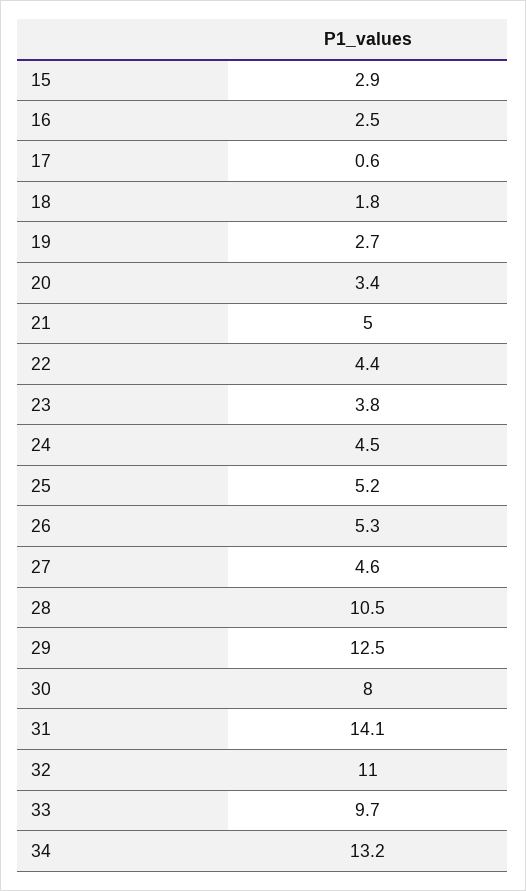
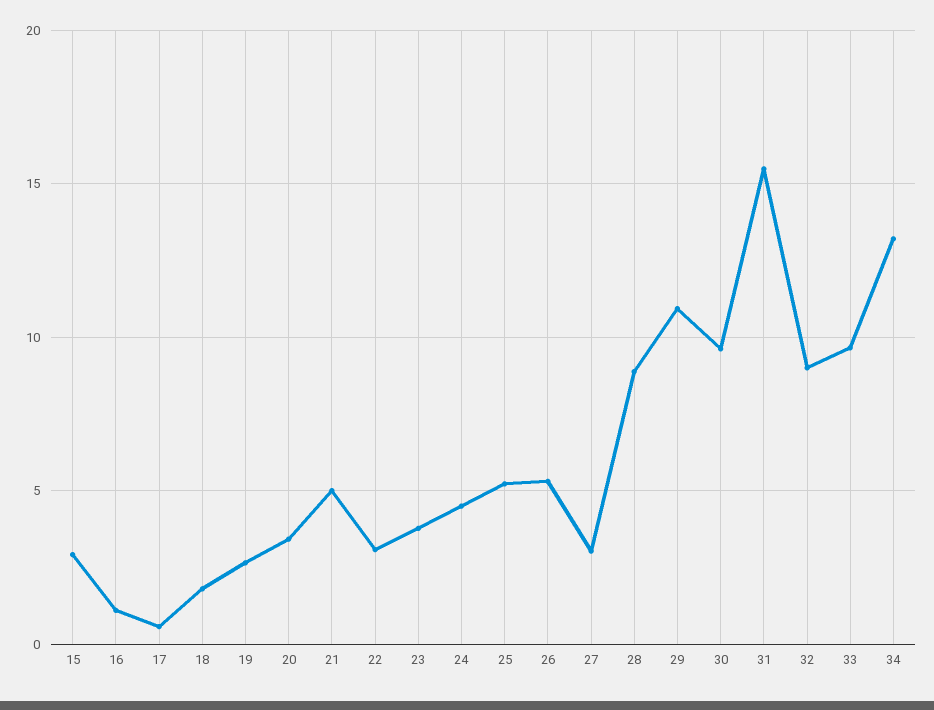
  {
    "15": 2.9,
-   "16": 2.5,
+   "16": 1,
    "17": 0.6,
    "18": 1.8,
    "19": 2.7,
    "20": 3.4,
    "21": 5,
-   "22": 4.4,
+   "22": 3,
    "23": 3.8,
    "24": 4.5,
    "25": 5.2,
    "26": 5.3,
-   "27": 4.6,
+   "27": 3,
-   "28": 10.5,
+   "28": 9,
-   "29": 12.5,
+   "29": 11,
-   "30": 8,
+   "30": 9.5,
-   "31": 14.1,
+   "31": 15.5,
-   "32": 11,
+   "32": 9,
    "33": 9.7,
    "34": 13.2
  }

